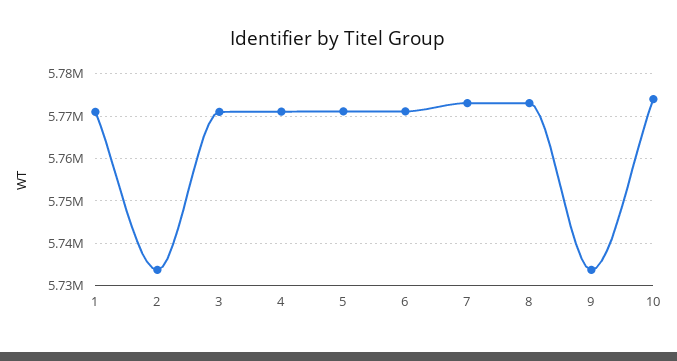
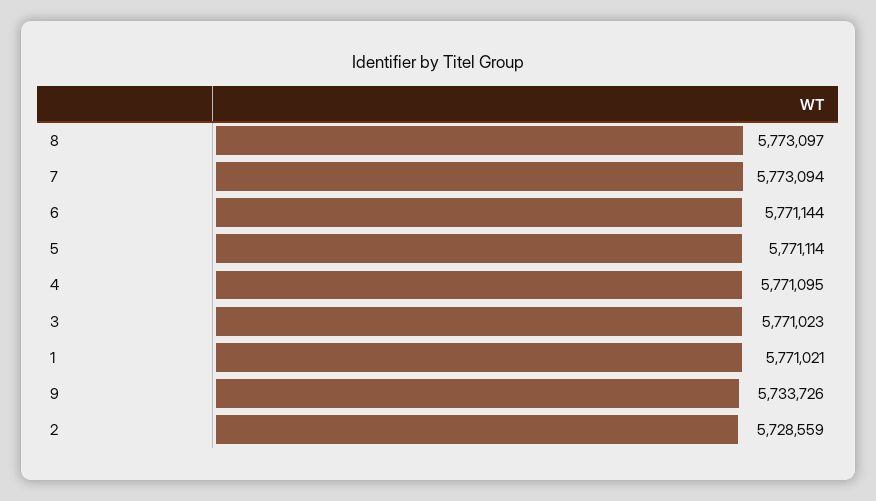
  {
    "1": 5771021,
-   "2": 5734000,
+   "2": 5728559,
    "3": 5771023,
    "4": 5771095,
    "5": 5771114,
    "6": 5771144,
    "7": 5773094,
    "8": 5773097,
-   "9": 5733726,
+   "9": 5733726
-   "10": 5774000
  }

